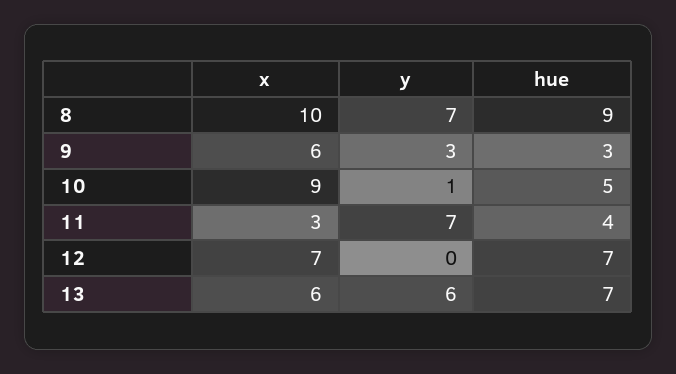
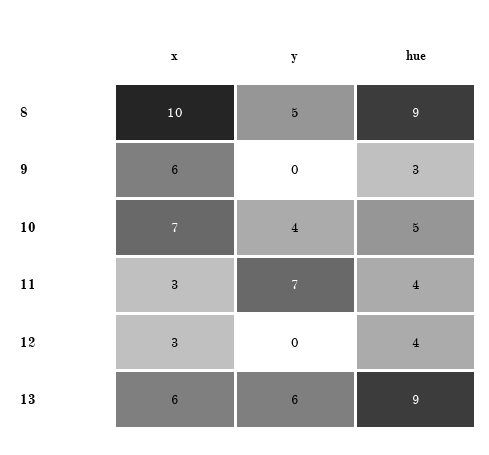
  {
    "x": {
      "8": 10,
      "9": 6,
-     "10": 9,
+     "10": 7,
      "11": 3,
-     "12": 7,
+     "12": 3,
      "13": 6
    },
    "y": {
-     "8": 7,
+     "8": 5,
-     "9": 3,
+     "9": 0,
-     "10": 1,
+     "10": 4,
      "11": 7,
      "12": 0,
      "13": 6
    },
    "hue": {
      "8": 9,
      "9": 3,
      "10": 5,
      "11": 4,
-     "12": 7,
+     "12": 4,
-     "13": 7
+     "13": 9
    }
  }

